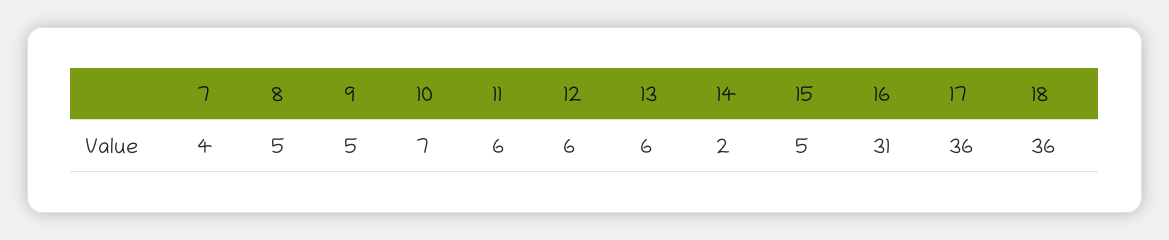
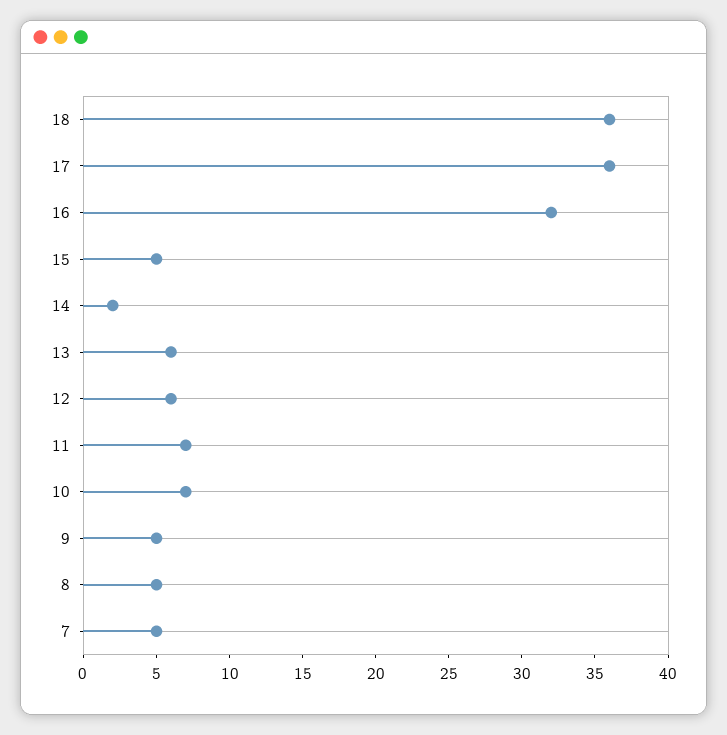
  {
-   "7": 4,
+   "7": 5,
    "8": 5,
    "9": 5,
    "10": 7,
-   "11": 6,
+   "11": 7,
    "12": 6,
    "13": 6,
    "14": 2,
    "15": 5,
-   "16": 31,
+   "16": 32,
    "17": 36,
    "18": 36
  }

